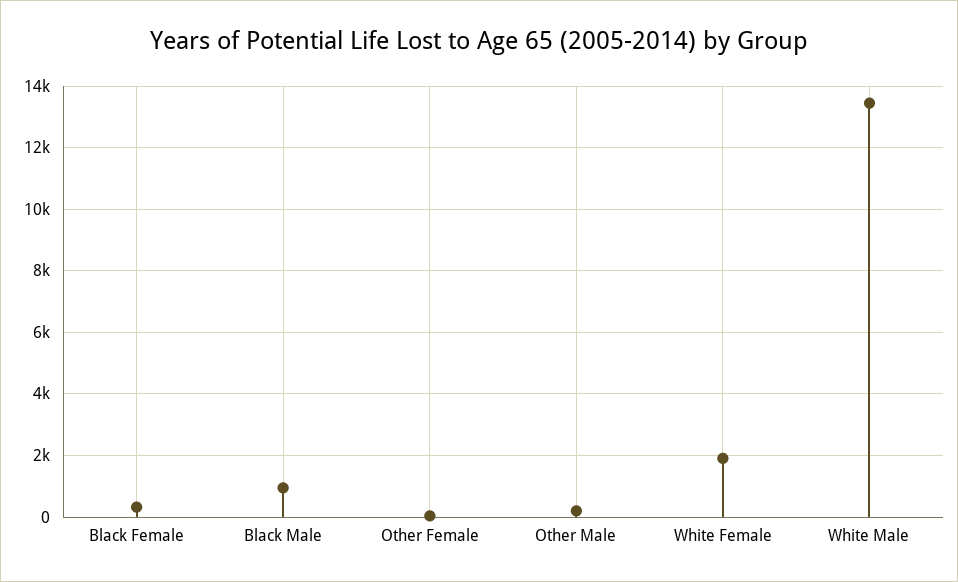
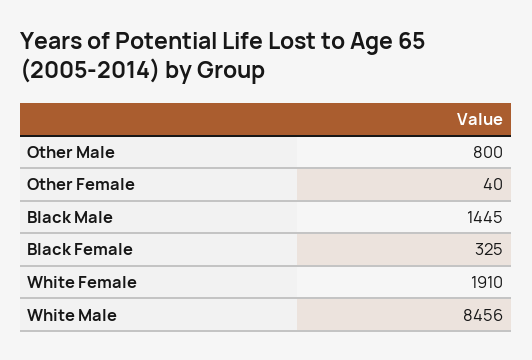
  {
    "Black Female": 325,
-   "Black Male": 1000,
+   "Black Male": 1445,
    "Other Female": 40,
-   "Other Male": 200,
+   "Other Male": 800,
    "White Female": 1910,
-   "White Male": 13400
+   "White Male": 8456
  }

